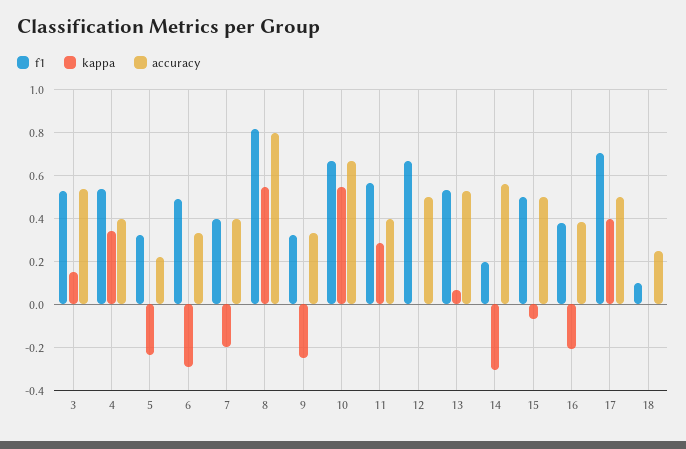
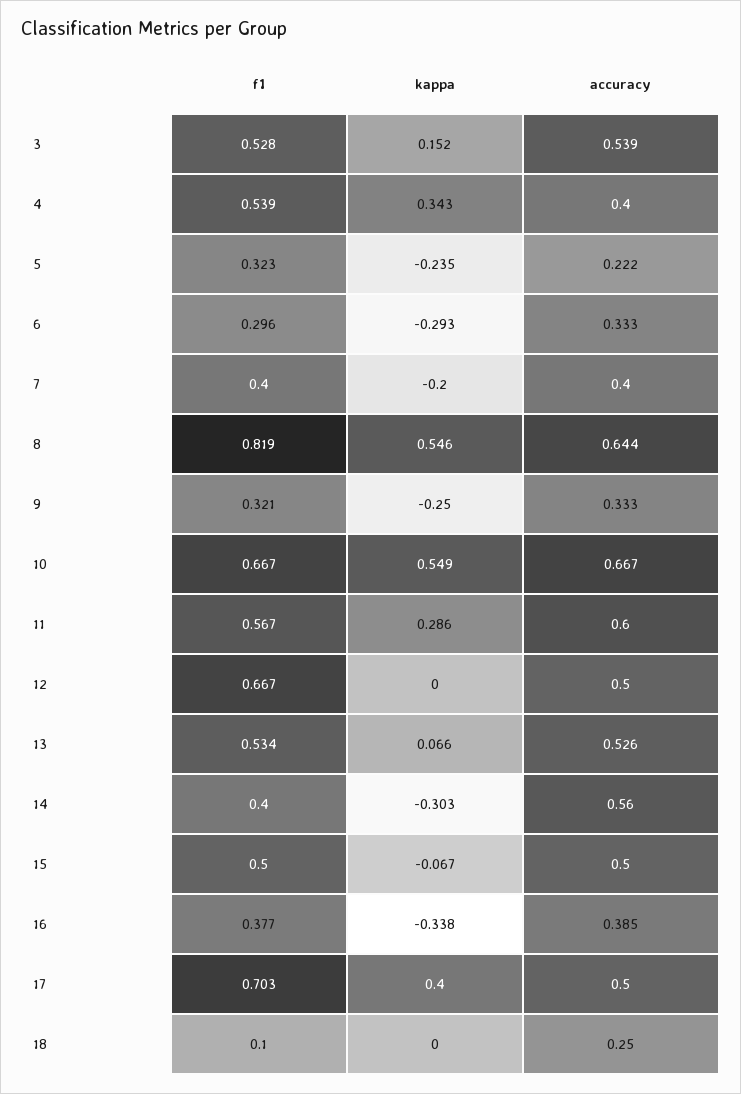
  {
    "f1": {
      "3": 0.528,
      "4": 0.539,
      "5": 0.323,
-     "6": 0.5,
+     "6": 0.296,
      "7": 0.4,
      "8": 0.819,
      "9": 0.321,
      "10": 0.667,
      "11": 0.567,
      "12": 0.667,
      "13": 0.534,
-     "14": 0.2,
+     "14": 0.4,
      "15": 0.5,
      "16": 0.377,
      "17": 0.703,
      "18": 0.1
    },
    "kappa": {
      "3": 0.152,
      "4": 0.343,
      "5": -0.235,
      "6": -0.293,
      "7": -0.2,
      "8": 0.546,
      "9": -0.25,
      "10": 0.549,
      "11": 0.286,
      "12": 0,
      "13": 0.066,
      "14": -0.303,
      "15": -0.067,
-     "16": -0.2,
+     "16": -0.338,
      "17": 0.4,
      "18": 0
    },
    "accuracy": {
      "3": 0.539,
      "4": 0.4,
      "5": 0.222,
      "6": 0.333,
      "7": 0.4,
-     "8": 0.8,
+     "8": 0.644,
      "9": 0.333,
      "10": 0.667,
-     "11": 0.4,
+     "11": 0.6,
      "12": 0.5,
      "13": 0.526,
      "14": 0.56,
      "15": 0.5,
      "16": 0.385,
      "17": 0.5,
      "18": 0.25
    }
  }

